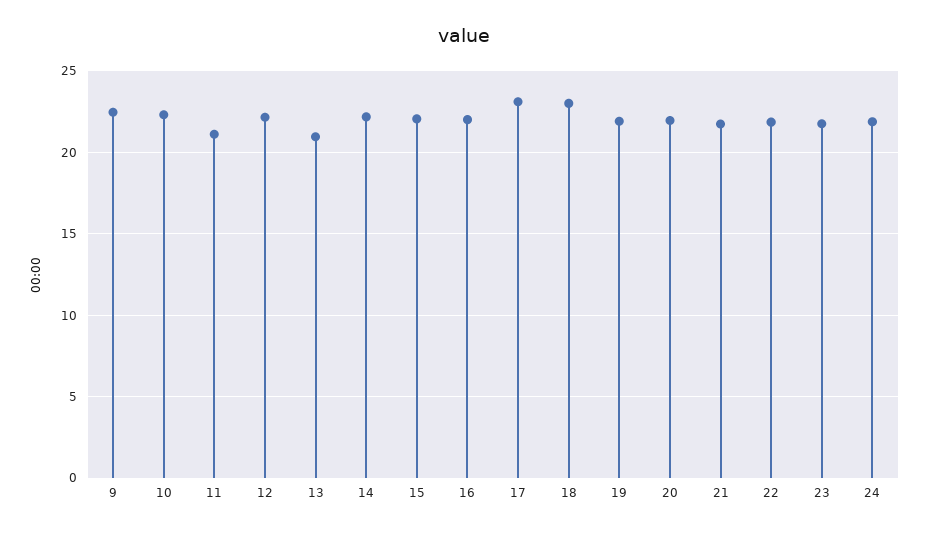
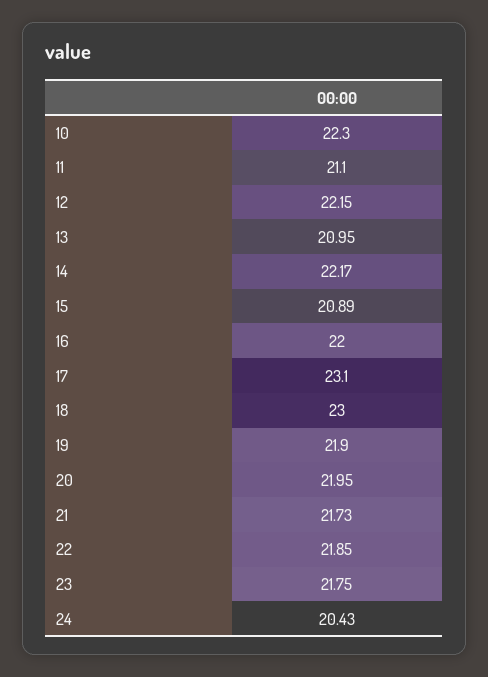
  {
-   "9": 22.5,
    "10": 22.3,
    "11": 21.1,
    "12": 22.15,
    "13": 20.95,
    "14": 22.17,
-   "15": 22,
+   "15": 20.89,
    "16": 22,
    "17": 23.1,
    "18": 23,
    "19": 21.9,
    "20": 21.95,
    "21": 21.73,
    "22": 21.85,
    "23": 21.75,
-   "24": 22
+   "24": 20.43
  }

